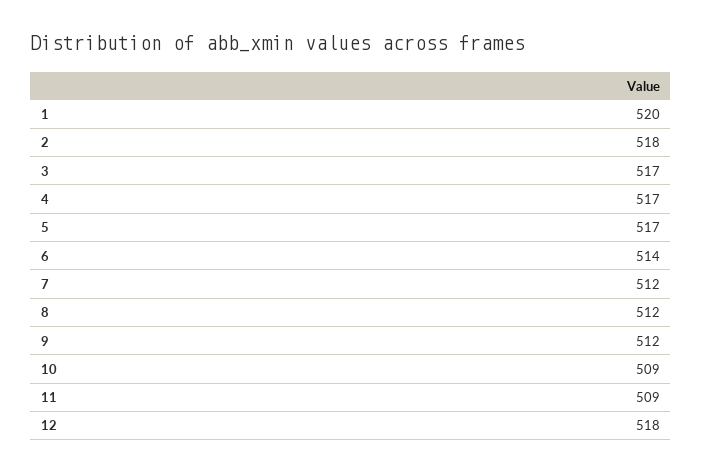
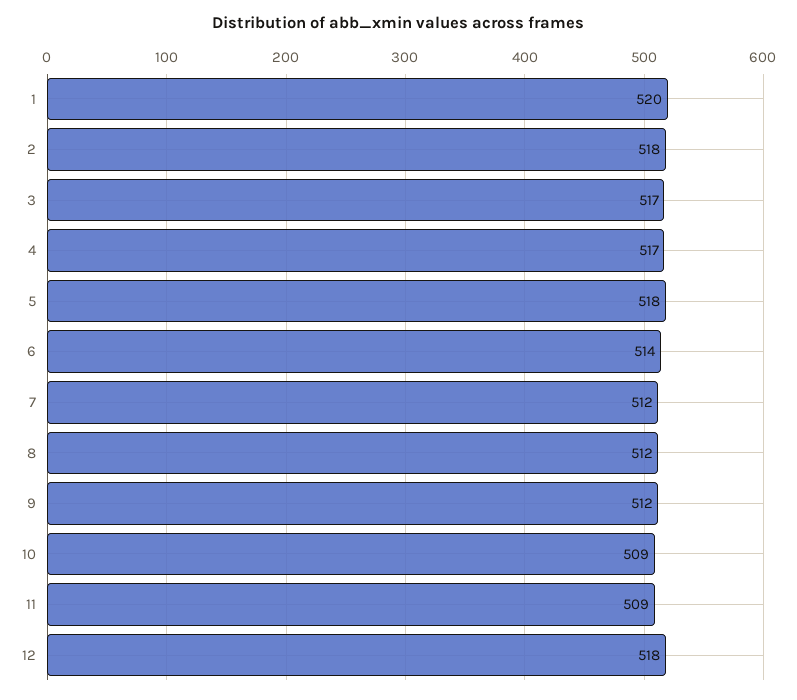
  {
    "1": 520,
    "2": 518,
    "3": 517,
    "4": 517,
-   "5": 517,
+   "5": 518,
    "6": 514,
    "7": 512,
    "8": 512,
    "9": 512,
    "10": 509,
    "11": 509,
    "12": 518
  }

